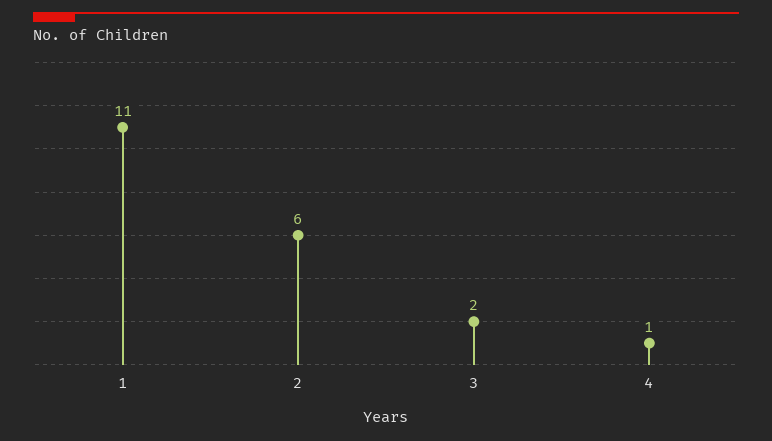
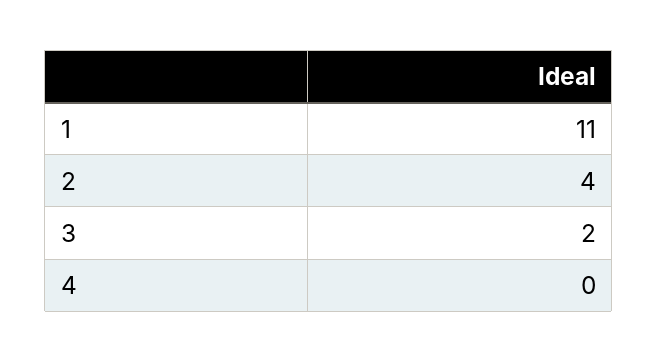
  {
    "1": 11,
-   "2": 6,
+   "2": 4,
    "3": 2,
-   "4": 1
+   "4": 0
  }

